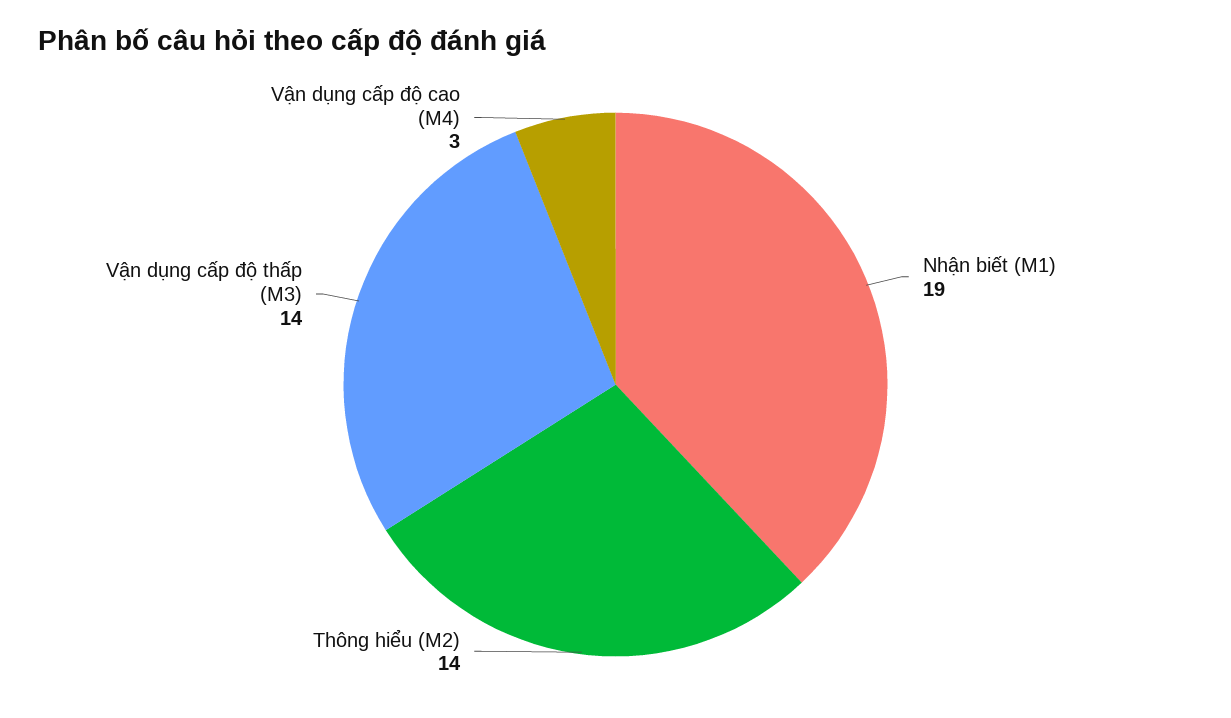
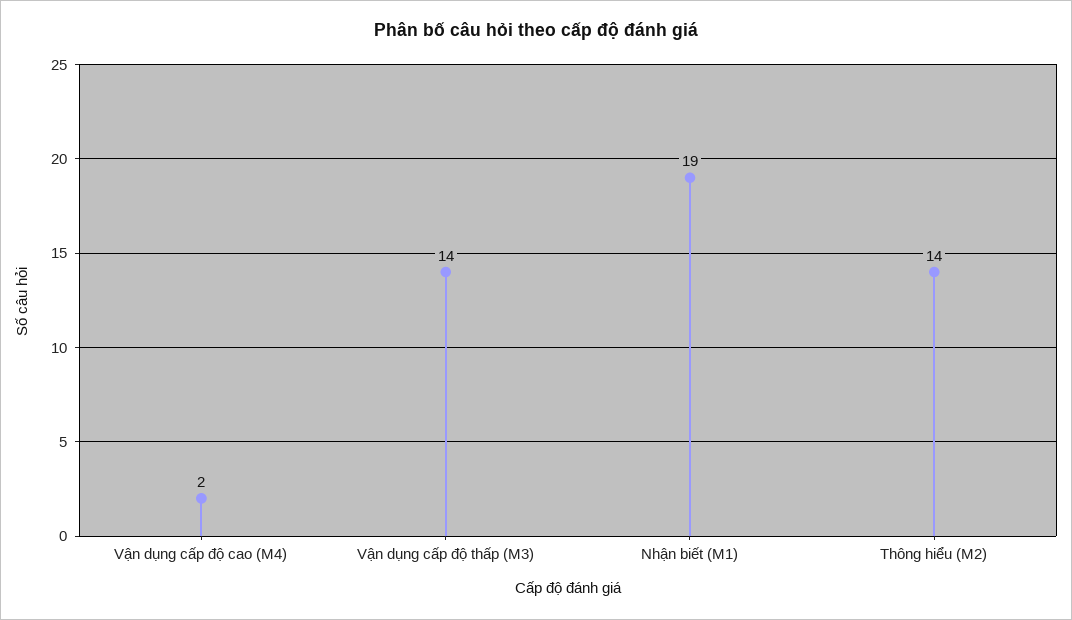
  {
    "Nhận biết (M1)": 19,
    "Thông hiểu (M2)": 14,
    "Vận dụng cấp độ thấp (M3)": 14,
-   "Vận dụng cấp độ cao (M4)": 3
+   "Vận dụng cấp độ cao (M4)": 2
  }

